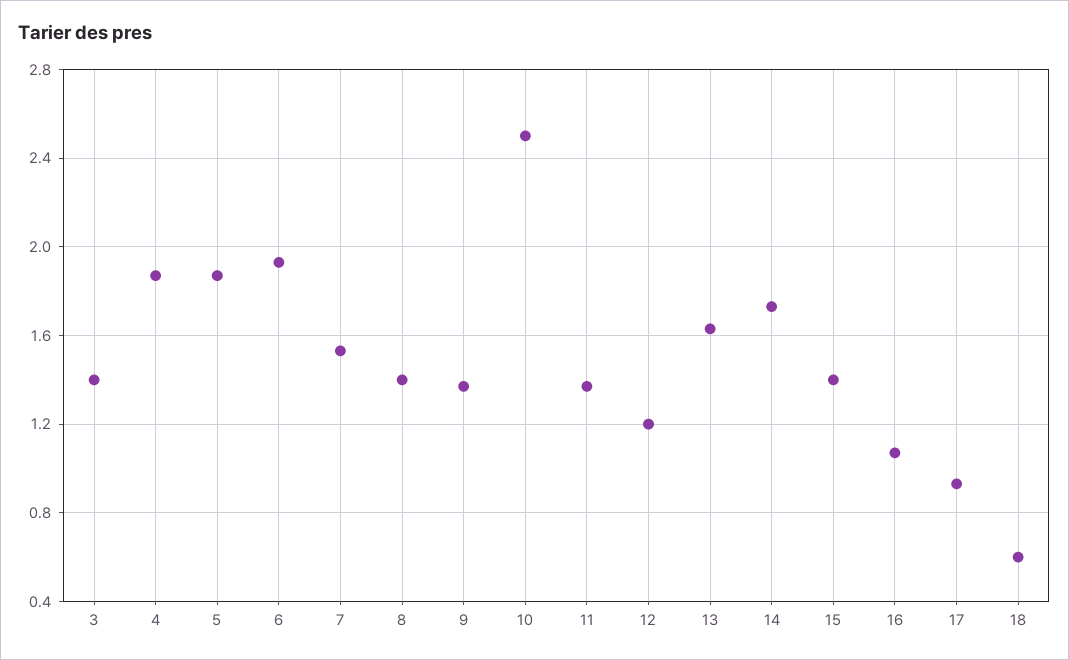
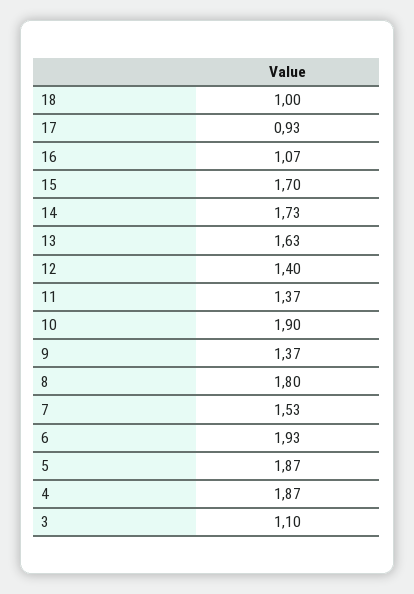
  {
-   "3": 1.4,
+   "3": 1.1,
    "4": 1.87,
    "5": 1.87,
    "6": 1.93,
    "7": 1.53,
-   "8": 1.4,
+   "8": 1.8,
    "9": 1.37,
-   "10": 2.5,
+   "10": 1.9,
    "11": 1.37,
-   "12": 1.2,
+   "12": 1.4,
    "13": 1.63,
    "14": 1.73,
-   "15": 1.4,
+   "15": 1.7,
    "16": 1.07,
    "17": 0.93,
-   "18": 0.6
+   "18": 1
  }

